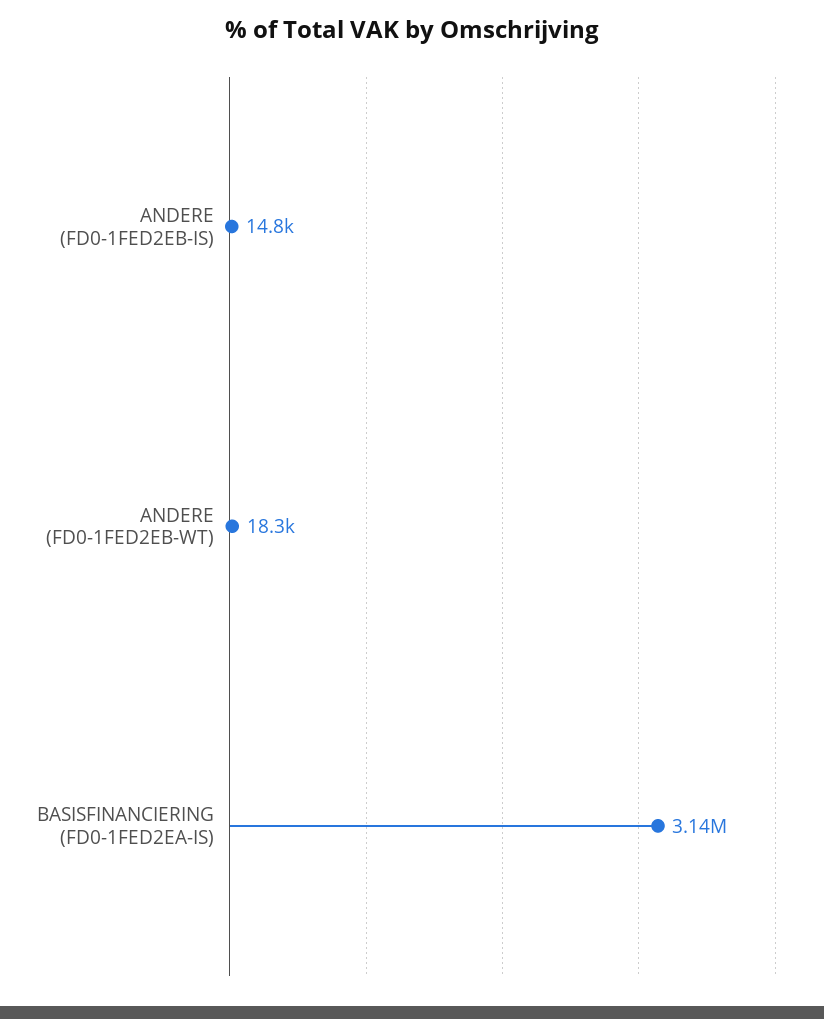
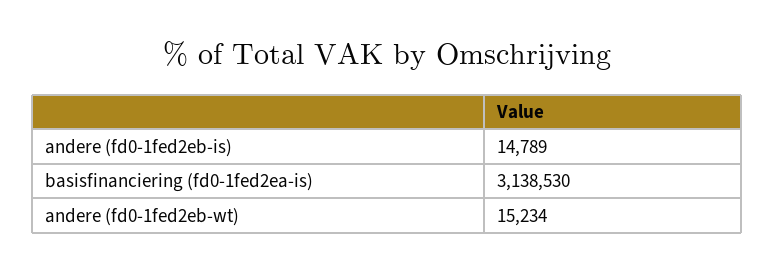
  {
    "ANDERE (FD0-1FED2EB-IS)": 14789,
-   "ANDERE (FD0-1FED2EB-WT)": 18300,
+   "ANDERE (FD0-1FED2EB-WT)": 15234,
    "BASISFINANCIERING (FD0-1FED2EA-IS)": 3138530
  }

